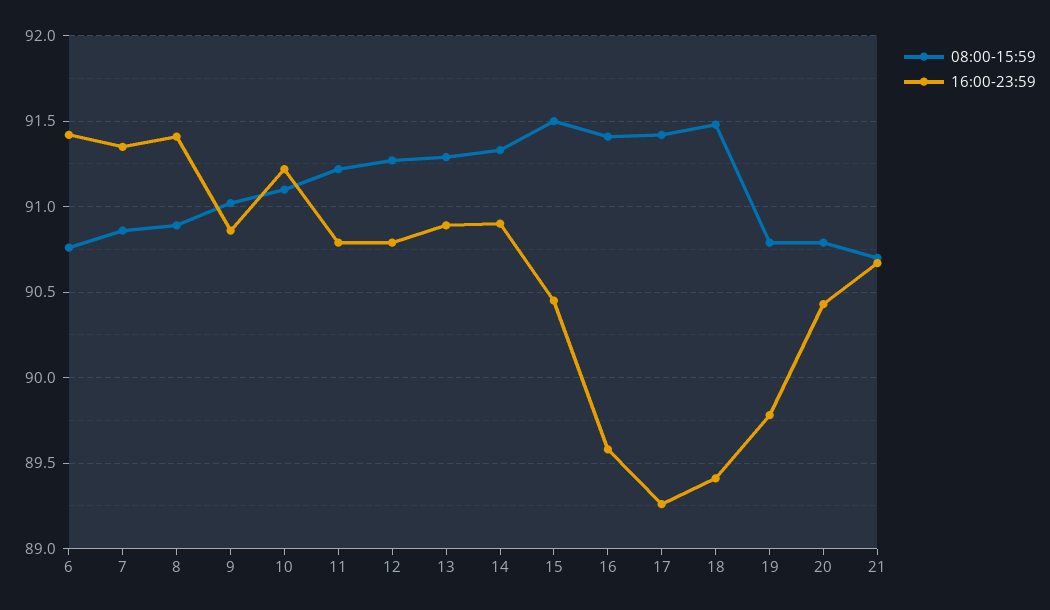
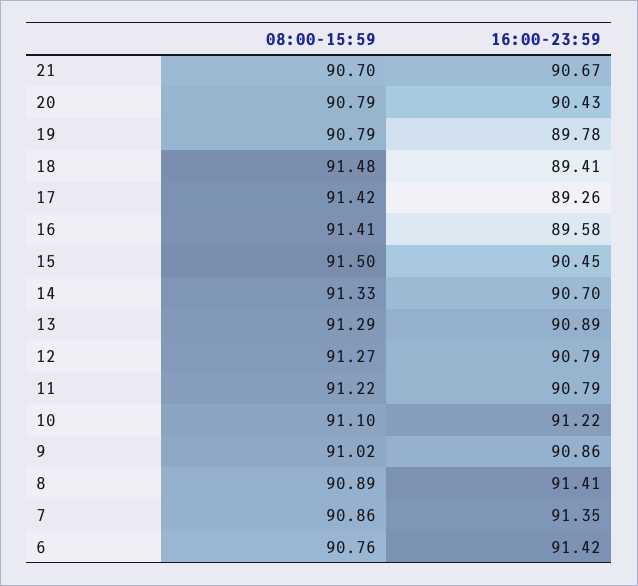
  {
    "08:00-15:59": {
      "6": 90.76,
      "7": 90.86,
      "8": 90.89,
      "9": 91.02,
      "10": 91.1,
      "11": 91.22,
      "12": 91.27,
      "13": 91.29,
      "14": 91.33,
      "15": 91.5,
      "16": 91.41,
      "17": 91.42,
      "18": 91.48,
      "19": 90.79,
      "20": 90.79,
      "21": 90.7
    },
    "16:00-23:59": {
      "6": 91.42,
      "7": 91.35,
      "8": 91.41,
      "9": 90.86,
      "10": 91.22,
      "11": 90.79,
      "12": 90.79,
      "13": 90.89,
-     "14": 90.9,
+     "14": 90.7,
      "15": 90.45,
      "16": 89.58,
      "17": 89.26,
      "18": 89.41,
      "19": 89.78,
      "20": 90.43,
      "21": 90.67
    }
  }

